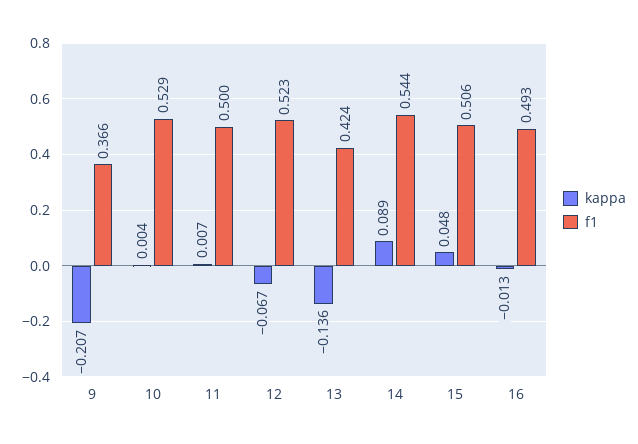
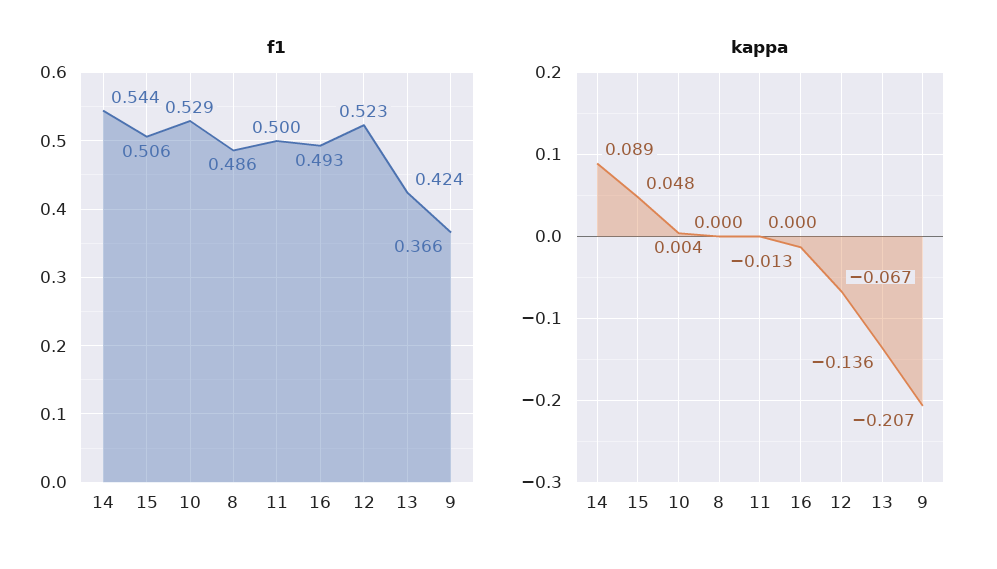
  {
    "kappa": {
      "9": -0.207,
      "10": 0.004,
-     "11": 0.007,
+     "11": 0,
      "12": -0.067,
      "13": -0.136,
      "14": 0.089,
      "15": 0.048,
-     "16": -0.013
+     "16": -0.013,
+     "8": 0
    },
    "f1": {
      "9": 0.366,
      "10": 0.529,
      "11": 0.5,
      "12": 0.523,
      "13": 0.424,
      "14": 0.544,
      "15": 0.506,
-     "16": 0.493
+     "16": 0.493,
+     "8": 0.486
    }
  }

